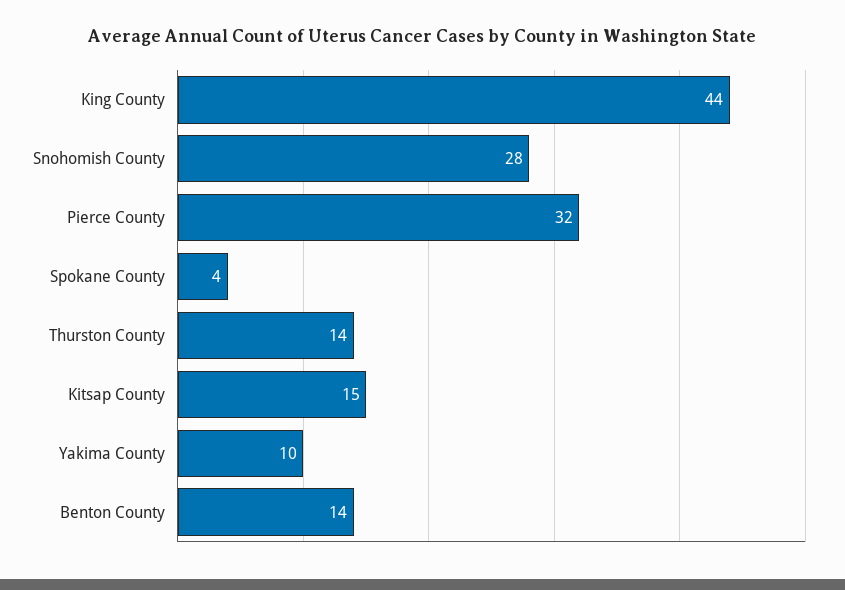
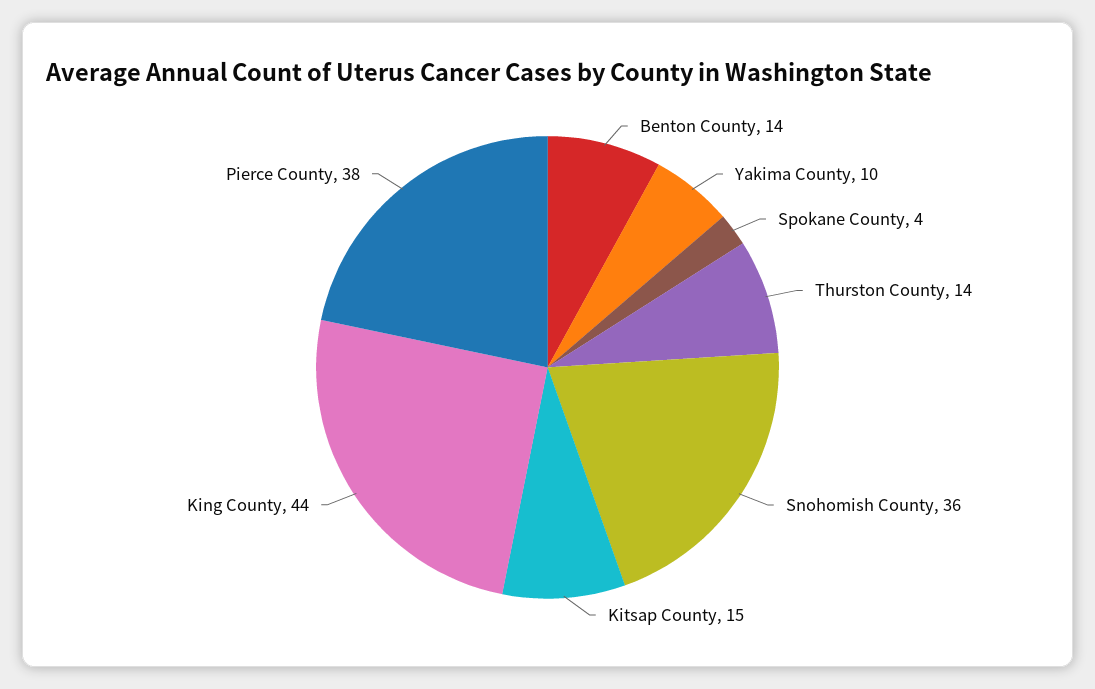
  {
    "King County": 44,
-   "Snohomish County": 28,
+   "Snohomish County": 36,
-   "Pierce County": 32,
+   "Pierce County": 38,
    "Spokane County": 4,
    "Thurston County": 14,
    "Kitsap County": 15,
    "Yakima County": 10,
    "Benton County": 14
  }

